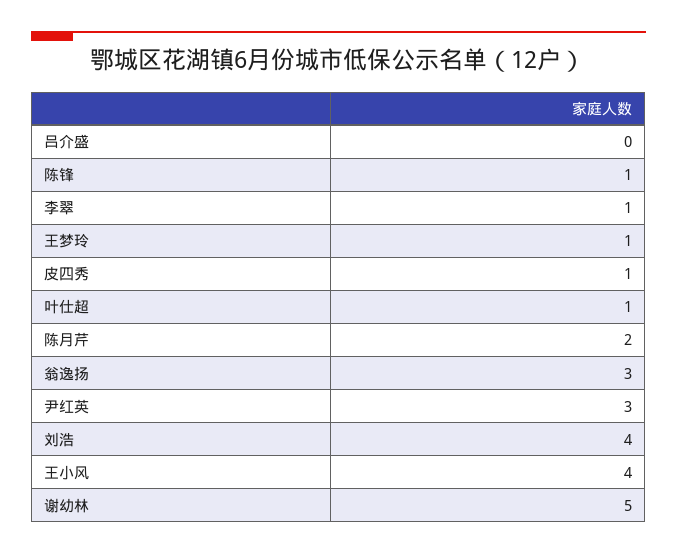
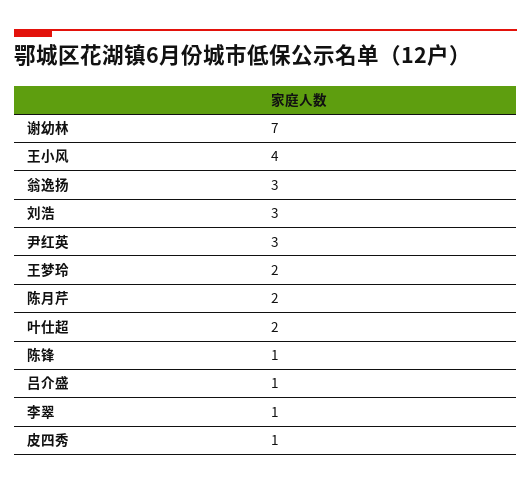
  {
-   "吕介盛": 0,
+   "吕介盛": 1,
    "陈锋": 1,
    "李翠": 1,
-   "王梦玲": 1,
+   "王梦玲": 2,
    "皮四秀": 1,
-   "叶仕超": 1,
+   "叶仕超": 2,
    "陈月芹": 2,
    "翁逸扬": 3,
    "尹红英": 3,
-   "刘浩": 4,
+   "刘浩": 3,
    "王小风": 4,
-   "谢幼林": 5
+   "谢幼林": 7
  }

